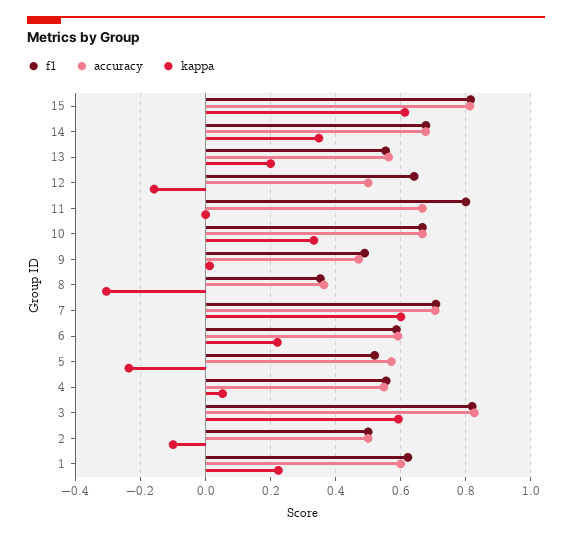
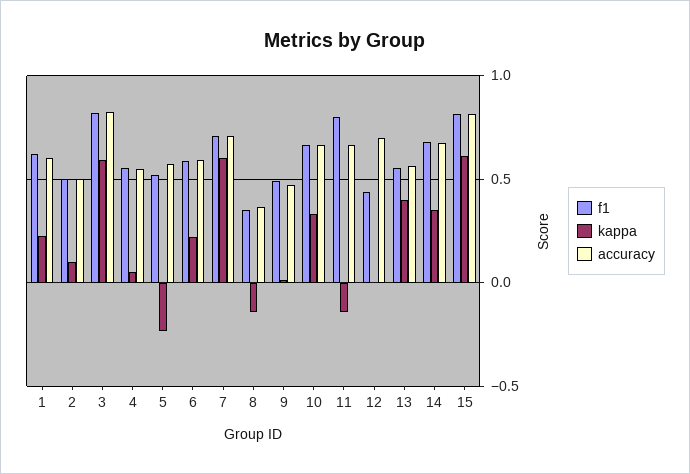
  {
    "f1": {
      "15": 0.82,
      "14": 0.68,
      "13": 0.56,
-     "12": 0.64,
+     "12": 0.45,
      "11": 0.8,
      "10": 0.66,
      "9": 0.48,
      "8": 0.36,
      "7": 0.7,
      "6": 0.58,
      "5": 0.52,
      "4": 0.56,
      "3": 0.82,
      "2": 0.5,
      "1": 0.62
    },
    "accuracy": {
      "15": 0.82,
      "14": 0.68,
      "13": 0.56,
-     "12": 0.5,
+     "12": 0.7,
      "11": 0.66,
      "10": 0.66,
      "9": 0.48,
      "8": 0.36,
      "7": 0.7,
      "6": 0.6,
      "5": 0.58,
      "4": 0.54,
      "3": 0.82,
      "2": 0.5,
      "1": 0.6
    },
    "kappa": {
      "15": 0.62,
      "14": 0.34,
-     "13": 0.2,
+     "13": 0.4,
-     "12": -0.16,
+     "12": 0,
-     "11": 0,
+     "11": -0.15,
      "10": 0.34,
      "9": 0.02,
-     "8": -0.3,
+     "8": -0.15,
      "7": 0.6,
      "6": 0.22,
      "5": -0.24,
      "4": 0.06,
      "3": 0.6,
-     "2": -0.1,
+     "2": 0.1,
      "1": 0.22
    }
  }

